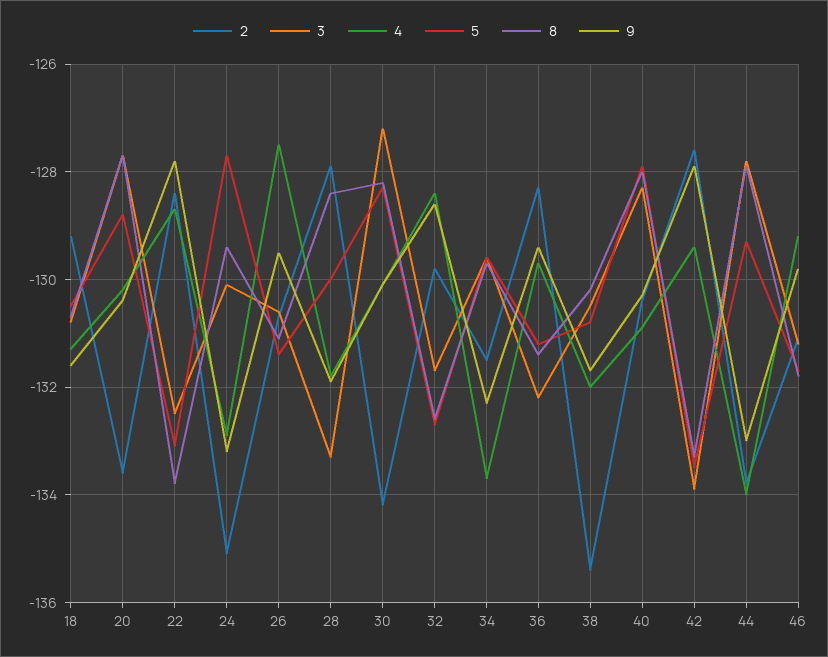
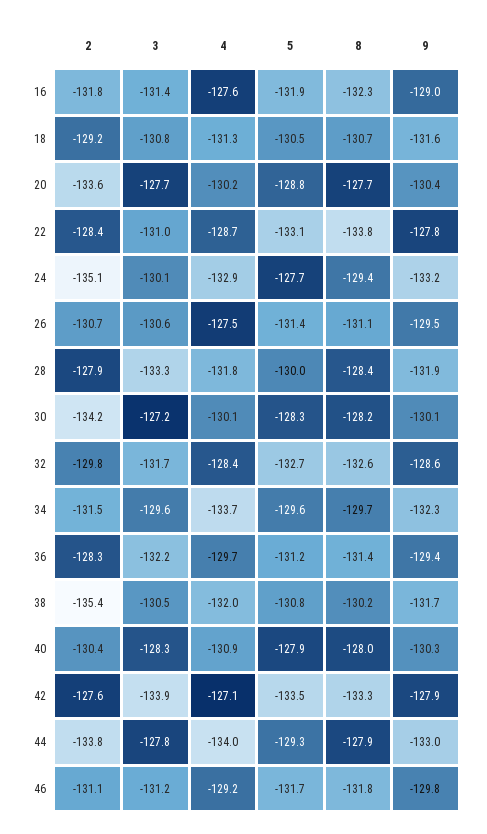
  {
    "2": {
      "18": -129.2,
      "20": -133.6,
      "22": -128.4,
      "24": -135.1,
      "26": -130.7,
      "28": -127.9,
      "30": -134.2,
      "32": -129.8,
      "34": -131.5,
      "36": -128.3,
      "38": -135.4,
      "40": -130.4,
      "42": -127.6,
      "44": -133.8,
-     "46": -131.1
+     "46": -131.1,
+     "16": -131.8
    },
    "3": {
      "18": -130.8,
      "20": -127.7,
-     "22": -132.5,
+     "22": -131,
      "24": -130.1,
      "26": -130.6,
      "28": -133.3,
      "30": -127.2,
      "32": -131.7,
      "34": -129.6,
      "36": -132.2,
      "38": -130.5,
      "40": -128.3,
      "42": -133.9,
      "44": -127.8,
-     "46": -131.2
+     "46": -131.2,
+     "16": -131.4
    },
    "4": {
      "18": -131.3,
      "20": -130.2,
      "22": -128.7,
      "24": -132.9,
      "26": -127.5,
      "28": -131.8,
      "30": -130.1,
      "32": -128.4,
      "34": -133.7,
      "36": -129.7,
      "38": -132,
      "40": -130.9,
-     "42": -129.5,
+     "42": -127.1,
      "44": -134,
-     "46": -129.2
+     "46": -129.2,
+     "16": -127.6
    },
    "5": {
      "18": -130.5,
      "20": -128.8,
      "22": -133.1,
      "24": -127.7,
      "26": -131.4,
      "28": -130,
      "30": -128.3,
      "32": -132.7,
      "34": -129.6,
      "36": -131.2,
      "38": -130.8,
      "40": -127.9,
      "42": -133.5,
      "44": -129.3,
-     "46": -131.7
+     "46": -131.7,
+     "16": -131.9
    },
    "8": {
      "18": -130.7,
      "20": -127.7,
      "22": -133.8,
      "24": -129.4,
      "26": -131.1,
      "28": -128.4,
      "30": -128.2,
      "32": -132.6,
      "34": -129.7,
      "36": -131.4,
      "38": -130.2,
      "40": -128,
      "42": -133.3,
      "44": -127.9,
-     "46": -131.8
+     "46": -131.8,
+     "16": -132.3
    },
    "9": {
      "18": -131.6,
      "20": -130.4,
      "22": -127.8,
      "24": -133.2,
      "26": -129.5,
      "28": -131.9,
      "30": -130.1,
      "32": -128.6,
      "34": -132.3,
      "36": -129.4,
      "38": -131.7,
      "40": -130.3,
      "42": -127.9,
      "44": -133,
-     "46": -129.8
+     "46": -129.8,
+     "16": -129
    }
  }

